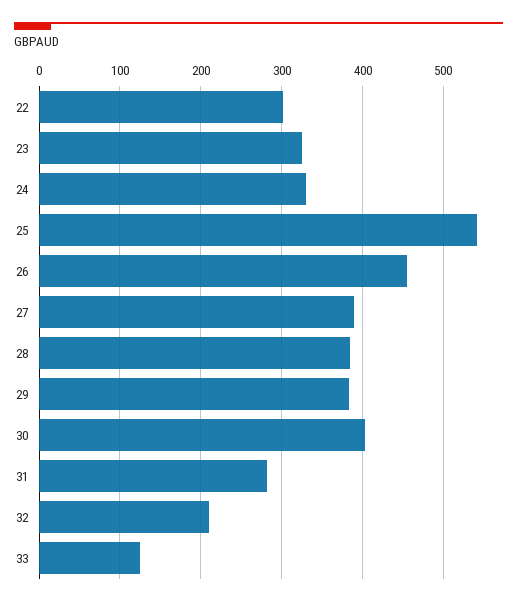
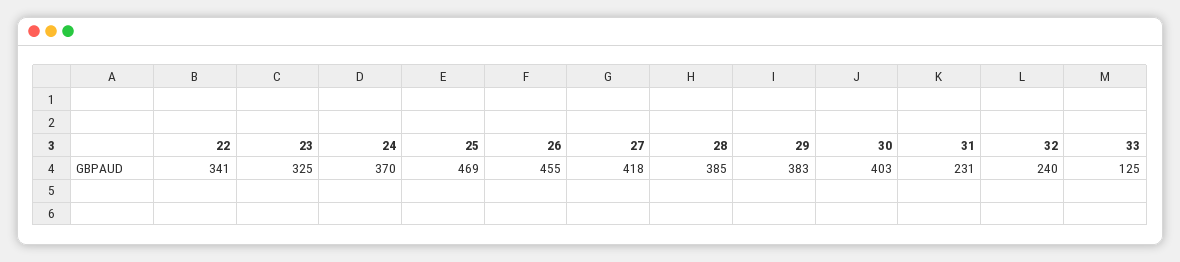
  {
-   "22": 300,
+   "22": 341,
    "23": 325,
-   "24": 330,
+   "24": 370,
-   "25": 540,
+   "25": 469,
    "26": 455,
-   "27": 390,
+   "27": 418,
    "28": 385,
    "29": 383,
    "30": 403,
-   "31": 280,
+   "31": 231,
-   "32": 210,
+   "32": 240,
    "33": 125
  }

